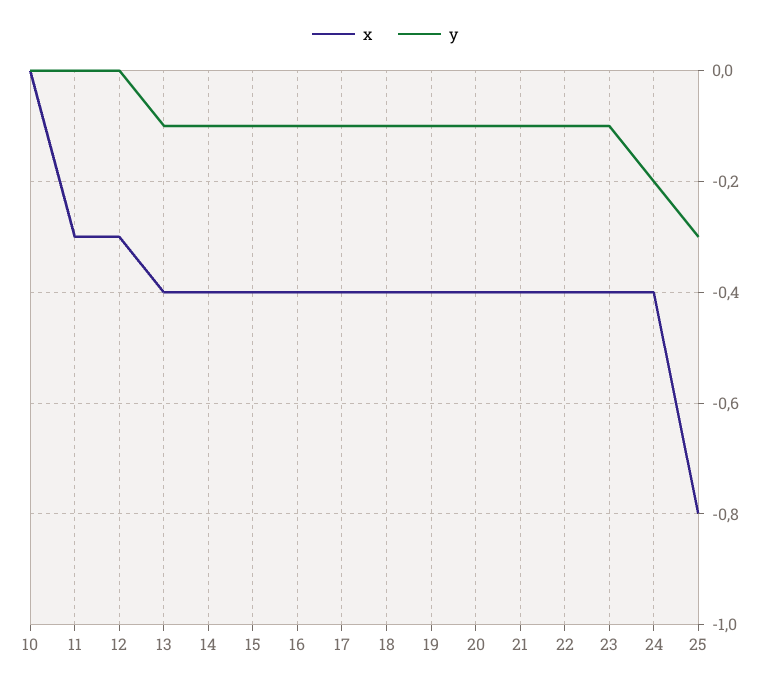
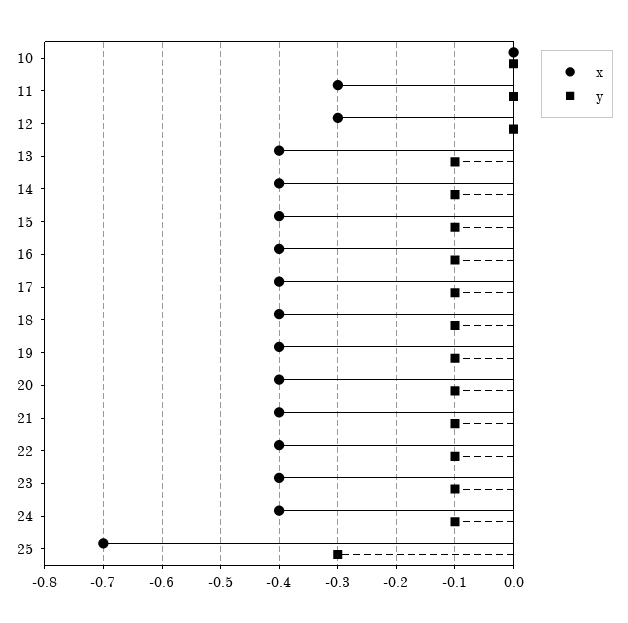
  {
    "x": {
      "10": 0,
      "11": -0.3,
      "12": -0.3,
      "13": -0.4,
      "14": -0.4,
      "15": -0.4,
      "16": -0.4,
      "17": -0.4,
      "18": -0.4,
      "19": -0.4,
      "20": -0.4,
      "21": -0.4,
      "22": -0.4,
      "23": -0.4,
      "24": -0.4,
-     "25": -0.8
+     "25": -0.7
    },
    "y": {
      "10": 0,
      "11": 0,
      "12": 0,
      "13": -0.1,
      "14": -0.1,
      "15": -0.1,
      "16": -0.1,
      "17": -0.1,
      "18": -0.1,
      "19": -0.1,
      "20": -0.1,
      "21": -0.1,
      "22": -0.1,
      "23": -0.1,
-     "24": -0.2,
+     "24": -0.1,
      "25": -0.3
    }
  }

